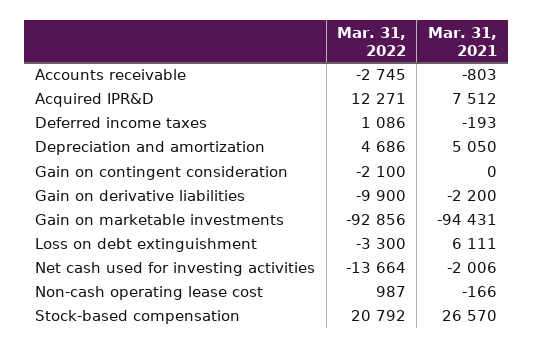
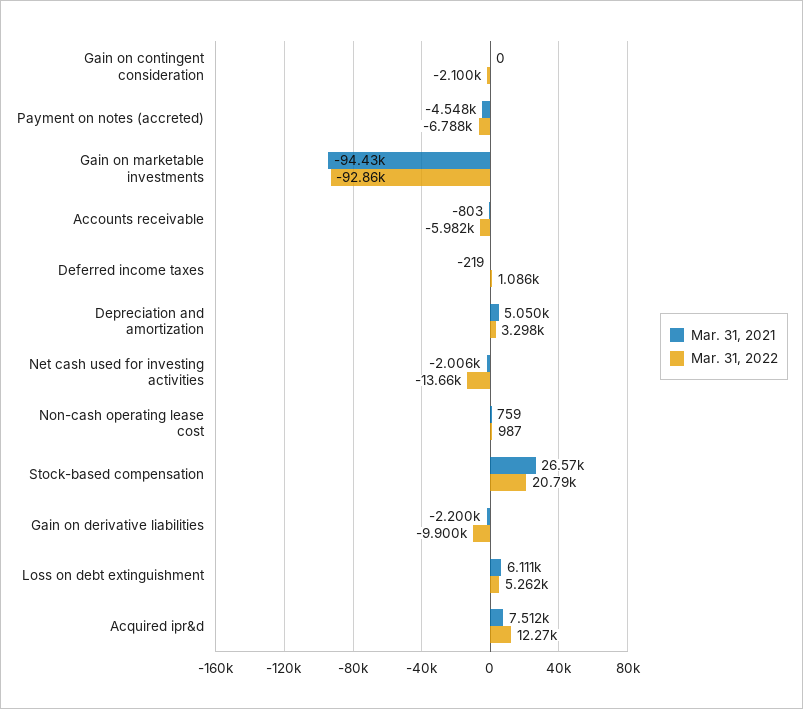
  {
    "Mar. 31, 2022": {
-     "Accounts receivable": -2745,
+     "Accounts receivable": -5982,
      "Acquired IPR&D": 12271,
      "Deferred income taxes": 1086,
-     "Depreciation and amortization": 4686,
+     "Depreciation and amortization": 3298,
      "Gain on contingent consideration": -2100,
      "Gain on derivative liabilities": -9900,
      "Gain on marketable investments": -92856,
-     "Loss on debt extinguishment": -3300,
+     "Loss on debt extinguishment": 5262,
      "Net cash used for investing activities": -13664,
      "Non-cash operating lease cost": 987,
-     "Stock-based compensation": 20792
+     "Stock-based compensation": 20792,
+     "Payment on notes (accreted)": -6788
    },
    "Mar. 31, 2021": {
      "Accounts receivable": -803,
      "Acquired IPR&D": 7512,
-     "Deferred income taxes": -193,
+     "Deferred income taxes": -219,
      "Depreciation and amortization": 5050,
      "Gain on contingent consideration": 0,
      "Gain on derivative liabilities": -2200,
      "Gain on marketable investments": -94431,
      "Loss on debt extinguishment": 6111,
      "Net cash used for investing activities": -2006,
-     "Non-cash operating lease cost": -166,
+     "Non-cash operating lease cost": 759,
-     "Stock-based compensation": 26570
+     "Stock-based compensation": 26570,
+     "Payment on notes (accreted)": -4548
    }
  }

